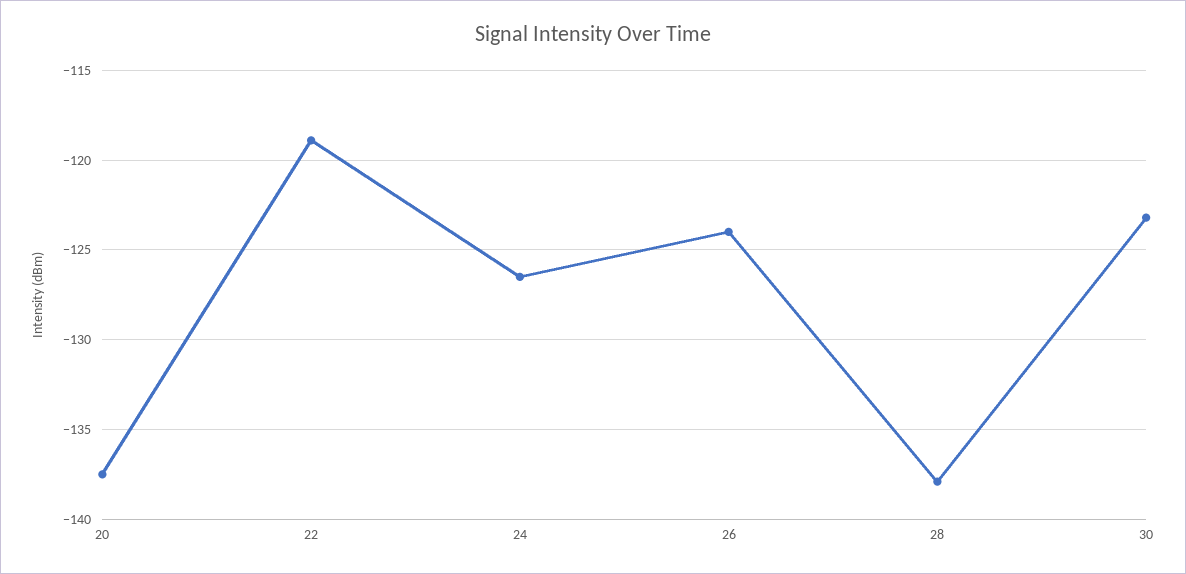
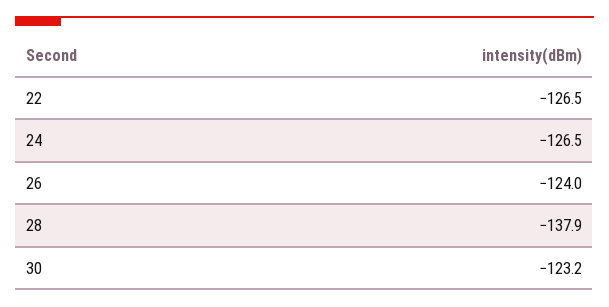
  {
-   "20": -137.5,
-   "22": -119,
+   "22": -126.5,
    "24": -126.5,
    "26": -124,
    "28": -137.9,
    "30": -123.2
  }

